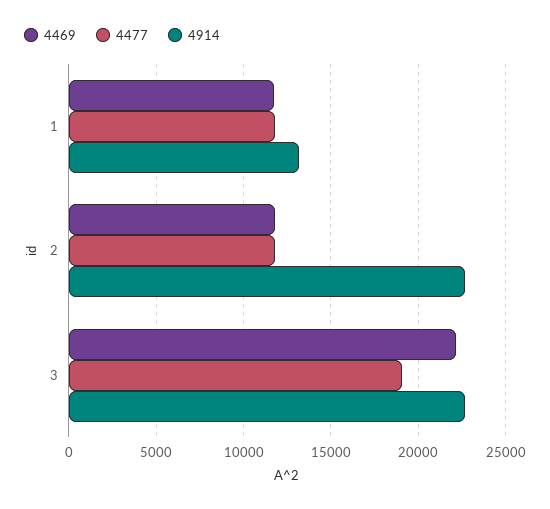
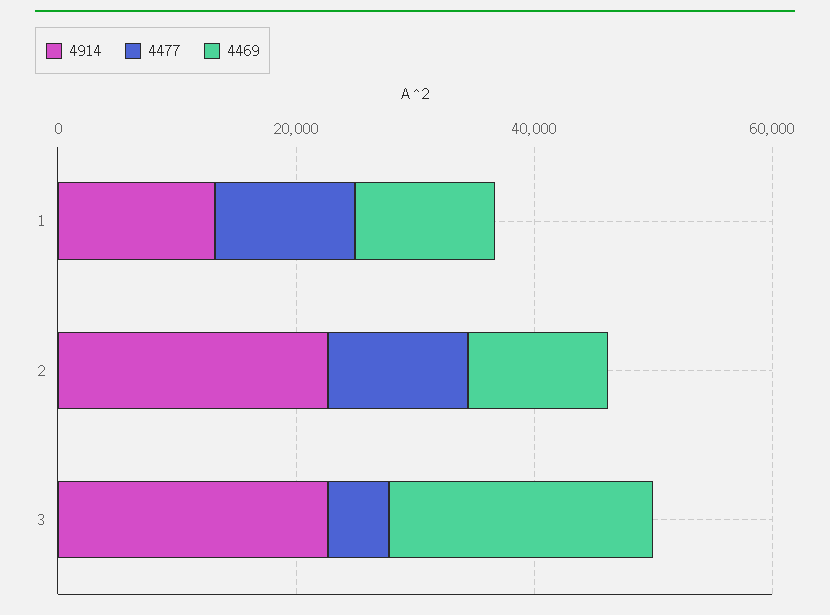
  {
    "4469": {
      "1": 12000,
      "2": 12000,
      "3": 22000
    },
    "4477": {
      "1": 12000,
      "2": 12000,
-     "3": 19000
+     "3": 5000
    },
    "4914": {
      "1": 13000,
      "2": 22500,
      "3": 22500
    }
  }

